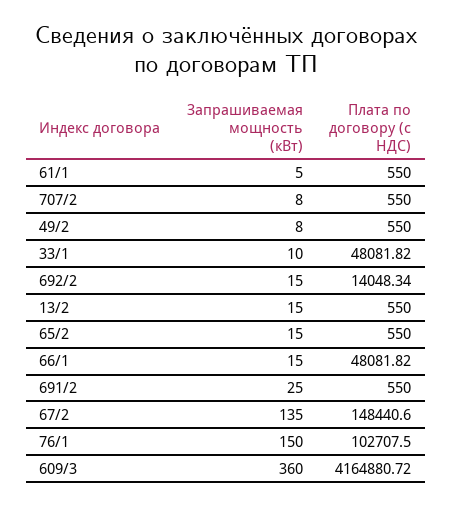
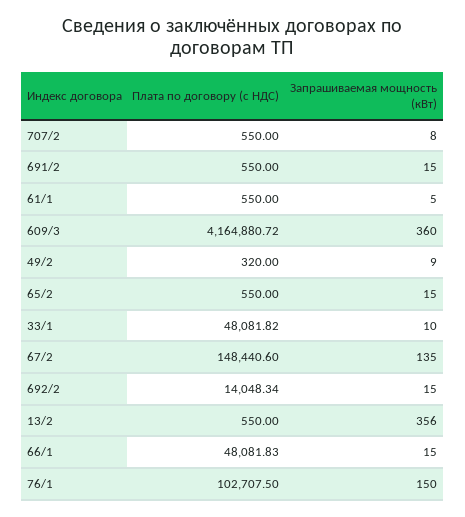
  {
    "Запрашиваемая мощность (кВт)": {
      "61/1": 5,
      "707/2": 8,
-     "49/2": 8,
+     "49/2": 9,
      "33/1": 10,
      "692/2": 15,
-     "13/2": 15,
+     "13/2": 356,
      "65/2": 15,
      "66/1": 15,
-     "691/2": 25,
+     "691/2": 15,
      "67/2": 135,
      "76/1": 150,
      "609/3": 360
    },
    "Плата по договору (с НДС)": {
      "61/1": 550,
      "707/2": 550,
-     "49/2": 550,
+     "49/2": 320,
      "33/1": 48081.82,
      "692/2": 14048.34,
      "13/2": 550,
      "65/2": 550,
-     "66/1": 48081.82,
+     "66/1": 48081.83,
      "691/2": 550,
      "67/2": 148440.6,
      "76/1": 102707.5,
      "609/3": 4164880.72
    }
  }

